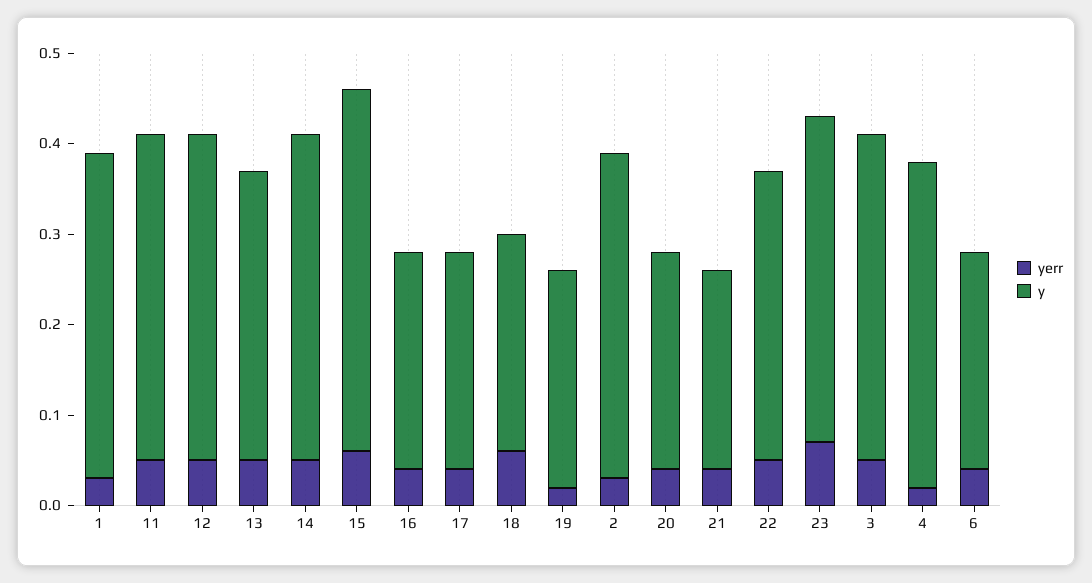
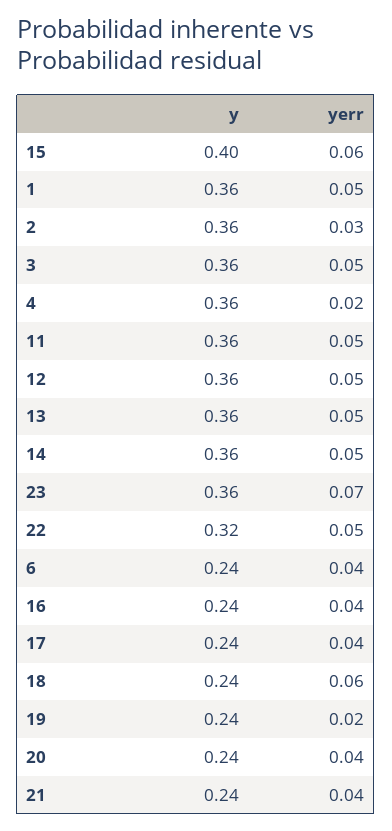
  {
    "yerr": {
-     "1": 0.03,
+     "1": 0.05,
      "11": 0.05,
      "12": 0.05,
      "13": 0.05,
      "14": 0.05,
      "15": 0.06,
      "16": 0.04,
      "17": 0.04,
      "18": 0.06,
      "19": 0.02,
      "2": 0.03,
      "20": 0.04,
      "21": 0.04,
      "22": 0.05,
      "23": 0.07,
      "3": 0.05,
      "4": 0.02,
      "6": 0.04
    },
    "y": {
      "1": 0.36,
      "11": 0.36,
      "12": 0.36,
-     "13": 0.32,
+     "13": 0.36,
      "14": 0.36,
      "15": 0.4,
      "16": 0.24,
      "17": 0.24,
      "18": 0.24,
      "19": 0.24,
      "2": 0.36,
      "20": 0.24,
-     "21": 0.22,
+     "21": 0.24,
      "22": 0.32,
      "23": 0.36,
      "3": 0.36,
      "4": 0.36,
      "6": 0.24
    }
  }

